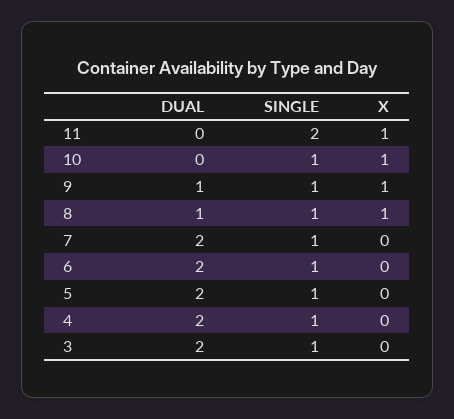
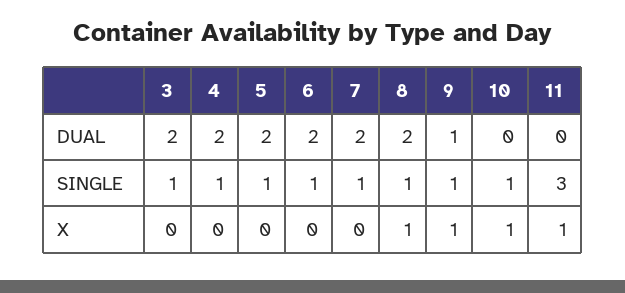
  {
    "DUAL": {
      "11": 0,
      "10": 0,
      "9": 1,
-     "8": 1,
+     "8": 2,
      "7": 2,
      "6": 2,
      "5": 2,
      "4": 2,
      "3": 2
    },
    "SINGLE": {
-     "11": 2,
+     "11": 3,
      "10": 1,
      "9": 1,
      "8": 1,
      "7": 1,
      "6": 1,
      "5": 1,
      "4": 1,
      "3": 1
    },
    "X": {
      "11": 1,
      "10": 1,
      "9": 1,
      "8": 1,
      "7": 0,
      "6": 0,
      "5": 0,
      "4": 0,
      "3": 0
    }
  }

